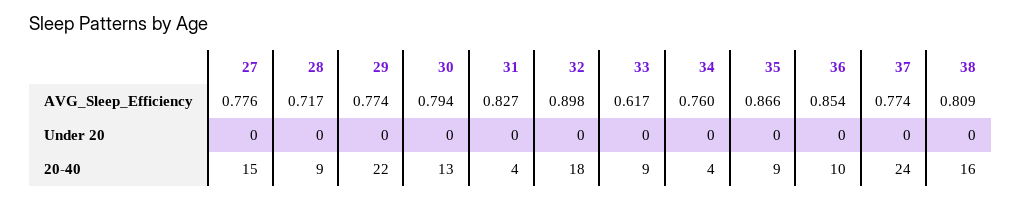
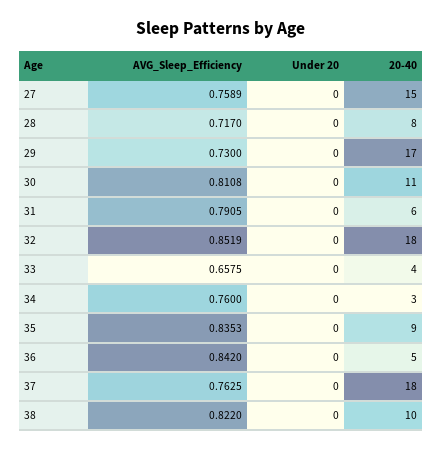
  {
    "27": {
-     "AVG_Sleep_Efficiency": 0.776,
+     "AVG_Sleep_Efficiency": 0.7589,
      "Under 20": 0,
      "20-40": 15
    },
    "28": {
      "AVG_Sleep_Efficiency": 0.717,
      "Under 20": 0,
-     "20-40": 9
+     "20-40": 8
    },
    "29": {
-     "AVG_Sleep_Efficiency": 0.774,
+     "AVG_Sleep_Efficiency": 0.73,
      "Under 20": 0,
-     "20-40": 22
+     "20-40": 17
    },
    "30": {
-     "AVG_Sleep_Efficiency": 0.794,
+     "AVG_Sleep_Efficiency": 0.8108,
      "Under 20": 0,
-     "20-40": 13
+     "20-40": 11
    },
    "31": {
-     "AVG_Sleep_Efficiency": 0.827,
+     "AVG_Sleep_Efficiency": 0.7905,
      "Under 20": 0,
-     "20-40": 4
+     "20-40": 6
    },
    "32": {
-     "AVG_Sleep_Efficiency": 0.898,
+     "AVG_Sleep_Efficiency": 0.8519,
      "Under 20": 0,
      "20-40": 18
    },
    "33": {
-     "AVG_Sleep_Efficiency": 0.617,
+     "AVG_Sleep_Efficiency": 0.6575,
      "Under 20": 0,
-     "20-40": 9
+     "20-40": 4
    },
    "34": {
      "AVG_Sleep_Efficiency": 0.76,
      "Under 20": 0,
-     "20-40": 4
+     "20-40": 3
    },
    "35": {
-     "AVG_Sleep_Efficiency": 0.866,
+     "AVG_Sleep_Efficiency": 0.8353,
      "Under 20": 0,
      "20-40": 9
    },
    "36": {
-     "AVG_Sleep_Efficiency": 0.854,
+     "AVG_Sleep_Efficiency": 0.842,
      "Under 20": 0,
-     "20-40": 10
+     "20-40": 5
    },
    "37": {
-     "AVG_Sleep_Efficiency": 0.774,
+     "AVG_Sleep_Efficiency": 0.7625,
      "Under 20": 0,
-     "20-40": 24
+     "20-40": 18
    },
    "38": {
-     "AVG_Sleep_Efficiency": 0.809,
+     "AVG_Sleep_Efficiency": 0.822,
      "Under 20": 0,
-     "20-40": 16
+     "20-40": 10
    }
  }

